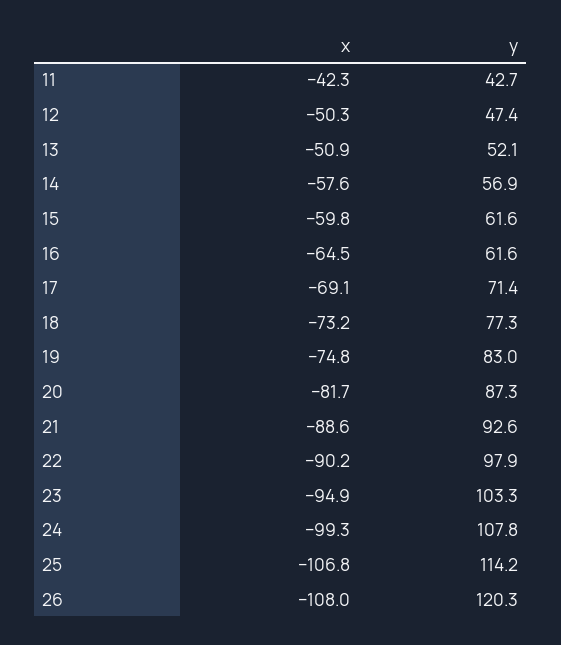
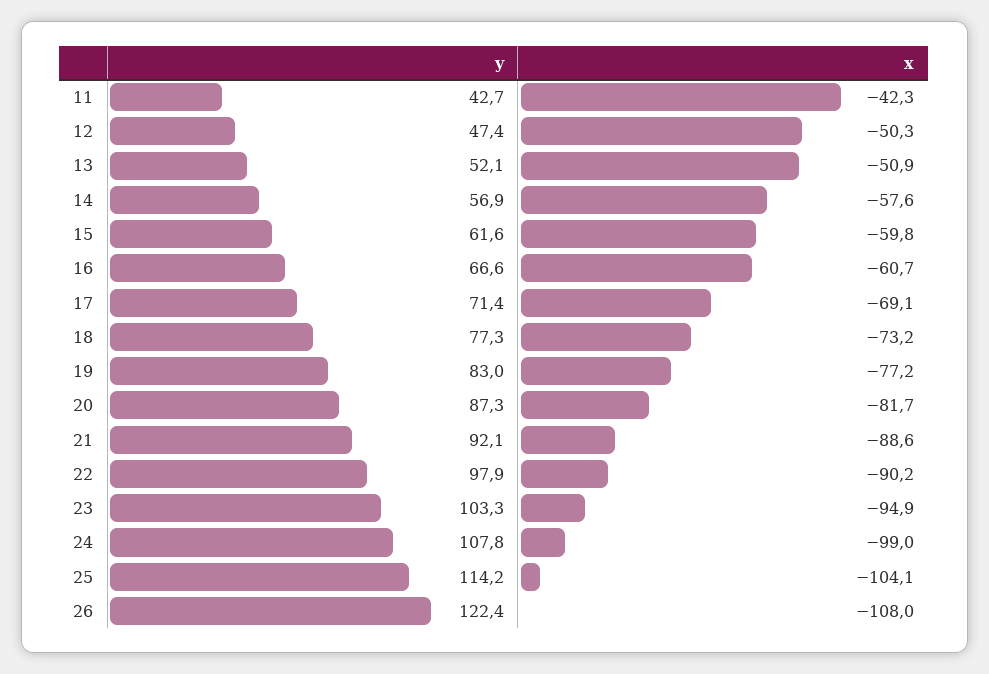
  {
    "x": {
      "11": -42.3,
      "12": -50.3,
      "13": -50.9,
      "14": -57.6,
      "15": -59.8,
-     "16": -64.5,
+     "16": -60.7,
      "17": -69.1,
      "18": -73.2,
-     "19": -74.8,
+     "19": -77.2,
      "20": -81.7,
      "21": -88.6,
      "22": -90.2,
      "23": -94.9,
-     "24": -99.3,
+     "24": -99,
-     "25": -106.8,
+     "25": -104.1,
      "26": -108
    },
    "y": {
      "11": 42.7,
      "12": 47.4,
      "13": 52.1,
      "14": 56.9,
      "15": 61.6,
-     "16": 61.6,
+     "16": 66.6,
      "17": 71.4,
      "18": 77.3,
      "19": 83,
      "20": 87.3,
-     "21": 92.6,
+     "21": 92.1,
      "22": 97.9,
      "23": 103.3,
      "24": 107.8,
      "25": 114.2,
-     "26": 120.3
+     "26": 122.4
    }
  }

